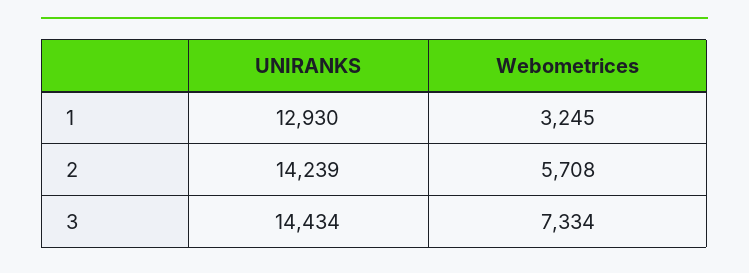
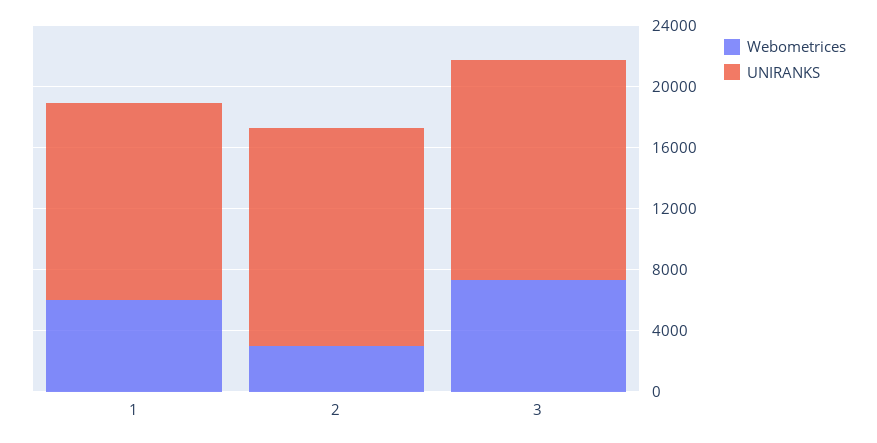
  {
    "UNIRANKS": {
      "1": 12930,
      "2": 14239,
      "3": 14434
    },
    "Webometrices": {
-     "1": 3245,
+     "1": 6000,
-     "2": 5708,
+     "2": 3000,
      "3": 7334
    }
  }

